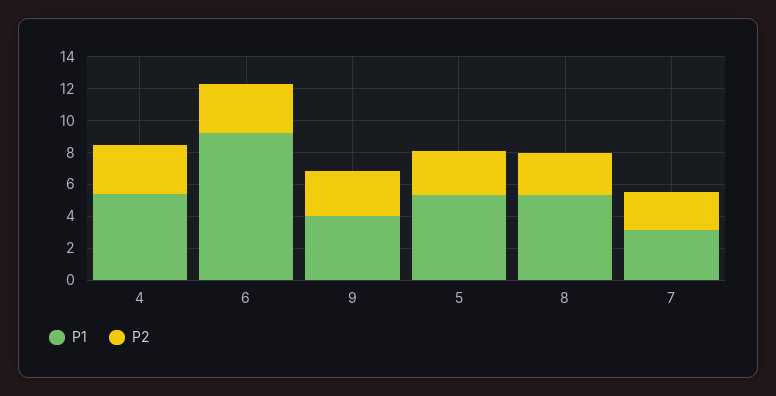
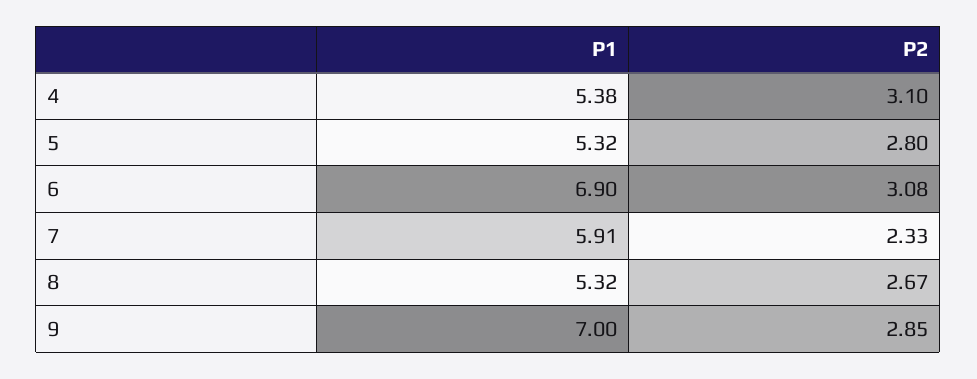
  {
    "P1": {
      "4": 5.38,
-     "6": 9,
+     "6": 6.9,
-     "9": 4,
+     "9": 7,
      "5": 5.32,
      "8": 5.32,
-     "7": 3
+     "7": 5.91
    },
    "P2": {
      "4": 3.1,
      "6": 3.08,
      "9": 2.85,
      "5": 2.8,
      "8": 2.67,
      "7": 2.33
    }
  }

